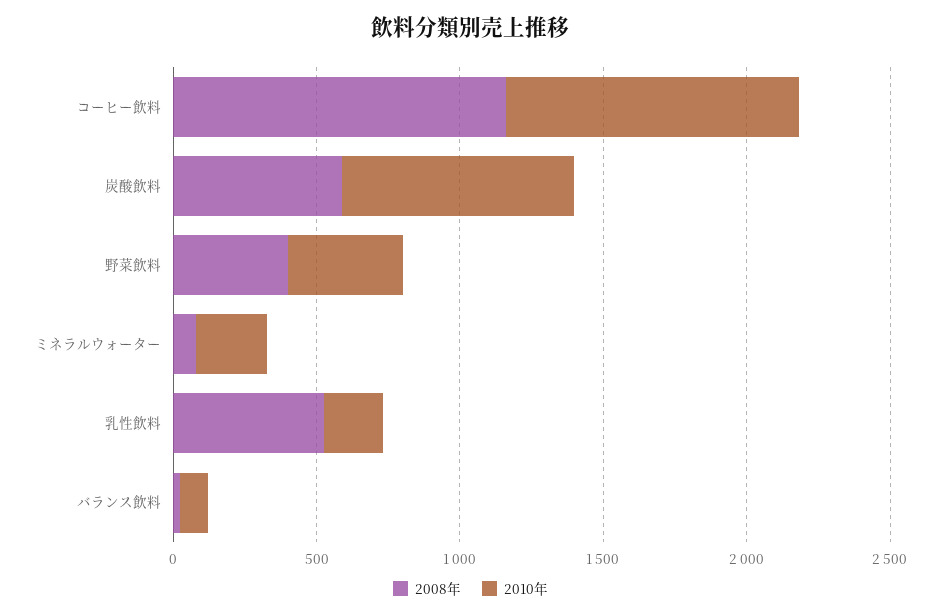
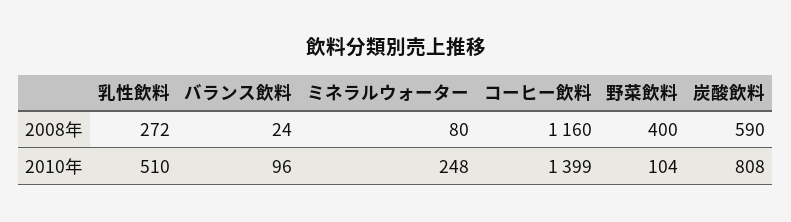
  {
    "2008年": {
      "コーヒー飲料": 1160,
      "炭酸飲料": 590,
      "野菜飲料": 400,
      "ミネラルウォーター": 80,
-     "乳性飲料": 500,
+     "乳性飲料": 272,
      "バランス飲料": 24
    },
    "2010年": {
-     "コーヒー飲料": 1000,
+     "コーヒー飲料": 1399,
      "炭酸飲料": 808,
-     "野菜飲料": 400,
+     "野菜飲料": 104,
      "ミネラルウォーター": 248,
-     "乳性飲料": 200,
+     "乳性飲料": 510,
      "バランス飲料": 96
    }
  }

